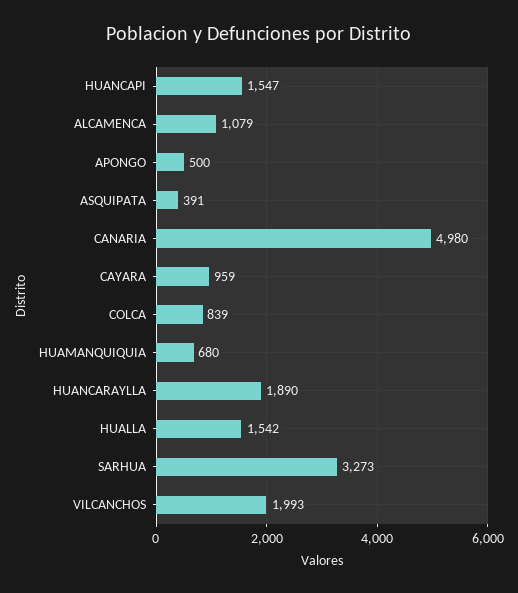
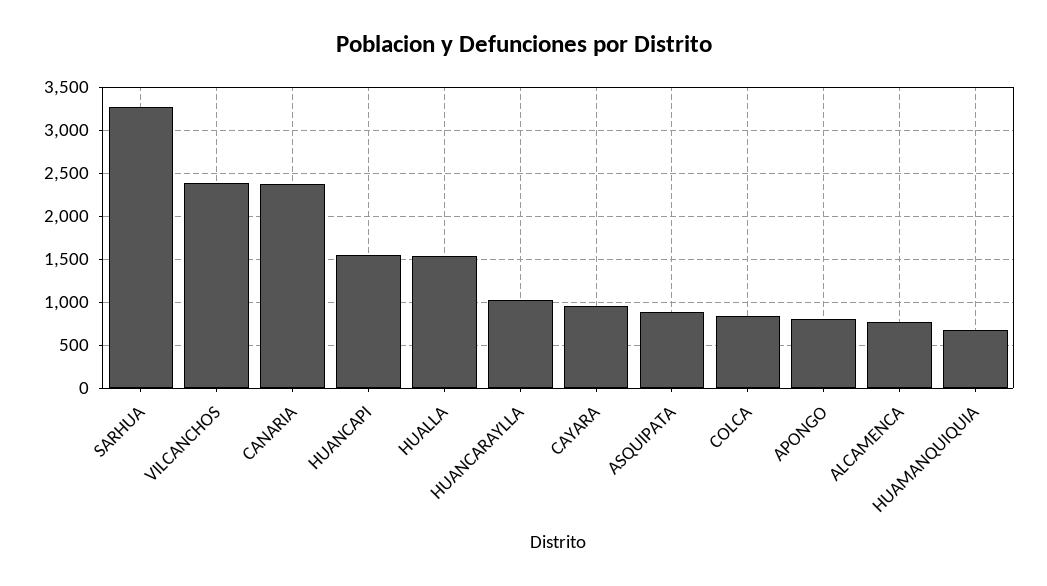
  {
    "HUANCAPI": 1547,
-   "ALCAMENCA": 1079,
+   "ALCAMENCA": 800,
-   "APONGO": 500,
+   "APONGO": 800,
-   "ASQUIPATA": 391,
+   "ASQUIPATA": 900,
-   "CANARIA": 4980,
+   "CANARIA": 2400,
    "CAYARA": 959,
    "COLCA": 839,
    "HUAMANQUIQUIA": 680,
-   "HUANCARAYLLA": 1890,
+   "HUANCARAYLLA": 1000,
    "HUALLA": 1542,
    "SARHUA": 3273,
-   "VILCANCHOS": 1993
+   "VILCANCHOS": 2400
  }

